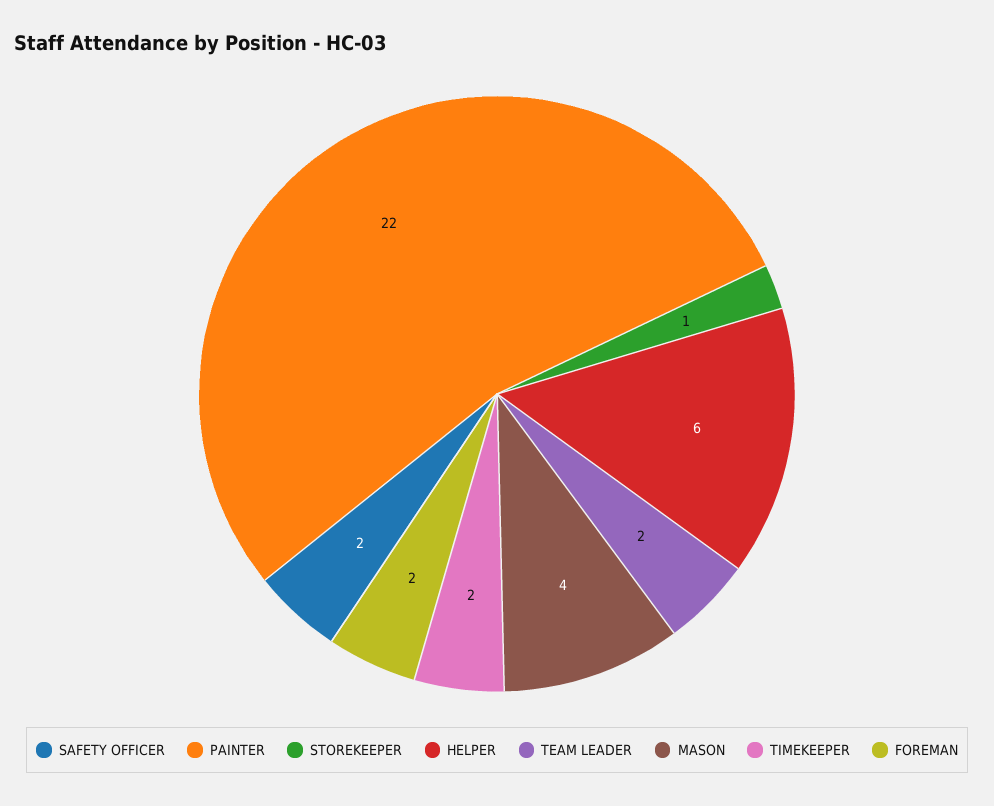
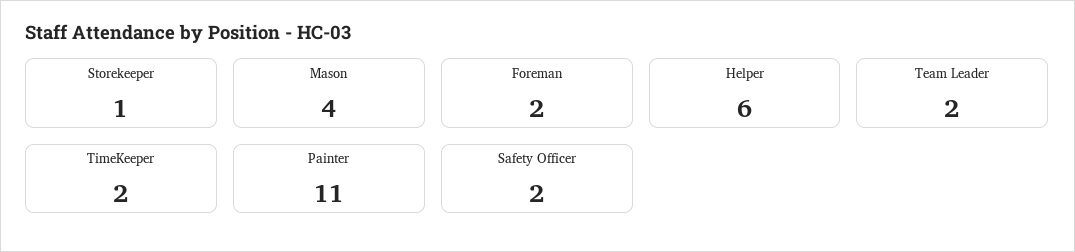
  {
    "SAFETY OFFICER": 2,
-   "PAINTER": 22,
+   "PAINTER": 11,
    "STOREKEEPER": 1,
    "HELPER": 6,
    "TEAM LEADER": 2,
    "MASON": 4,
    "TIMEKEEPER": 2,
    "FOREMAN": 2
  }

